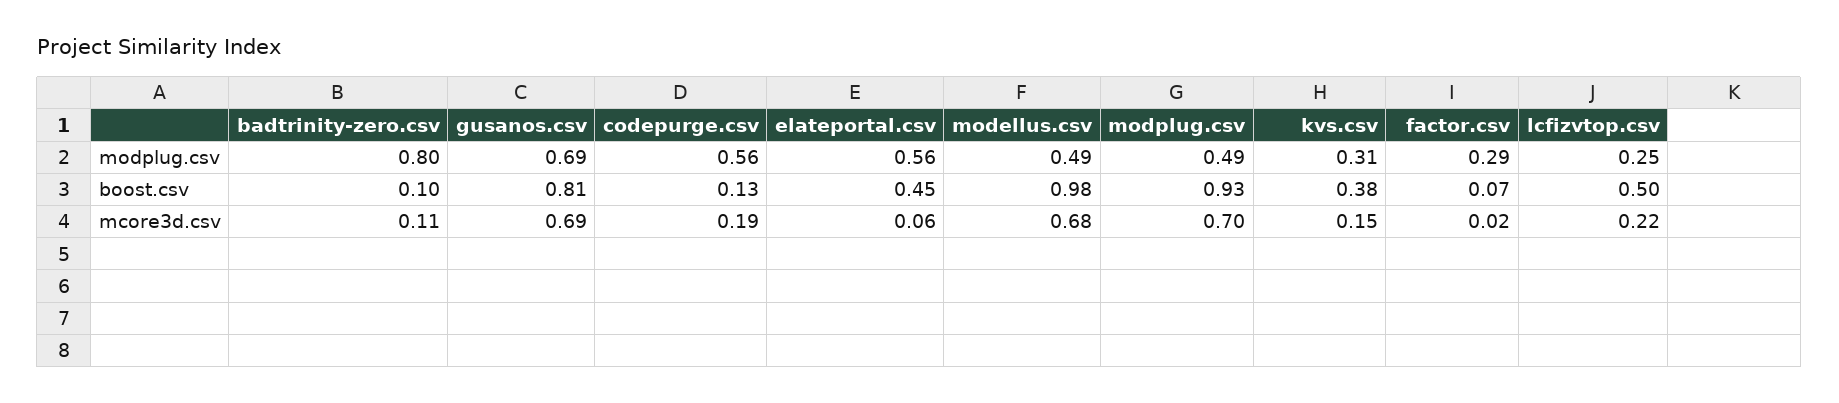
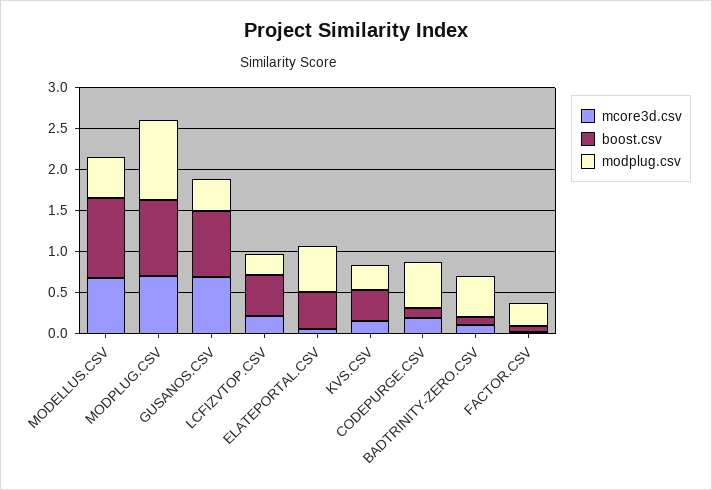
  {
    "modplug.csv": {
-     "badtrinity-zero.csv": 0.8,
+     "badtrinity-zero.csv": 0.5,
-     "gusanos.csv": 0.69,
+     "gusanos.csv": 0.4,
      "codepurge.csv": 0.56,
      "elateportal.csv": 0.56,
      "modellus.csv": 0.49,
-     "modplug.csv": 0.49,
+     "modplug.csv": 1,
      "kvs.csv": 0.31,
      "factor.csv": 0.29,
      "lcfizvtop.csv": 0.25
    },
    "boost.csv": {
      "badtrinity-zero.csv": 0.1,
      "gusanos.csv": 0.81,
      "codepurge.csv": 0.13,
      "elateportal.csv": 0.45,
      "modellus.csv": 0.98,
      "modplug.csv": 0.93,
      "kvs.csv": 0.38,
      "factor.csv": 0.07,
      "lcfizvtop.csv": 0.5
    },
    "mcore3d.csv": {
      "badtrinity-zero.csv": 0.11,
      "gusanos.csv": 0.69,
      "codepurge.csv": 0.19,
      "elateportal.csv": 0.06,
      "modellus.csv": 0.68,
      "modplug.csv": 0.7,
      "kvs.csv": 0.15,
      "factor.csv": 0.02,
      "lcfizvtop.csv": 0.22
    }
  }

